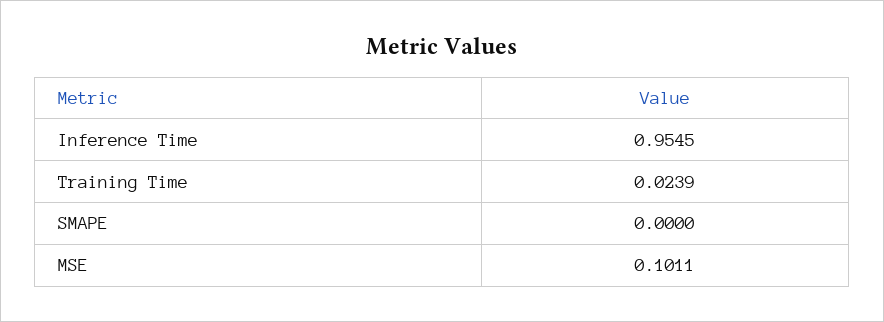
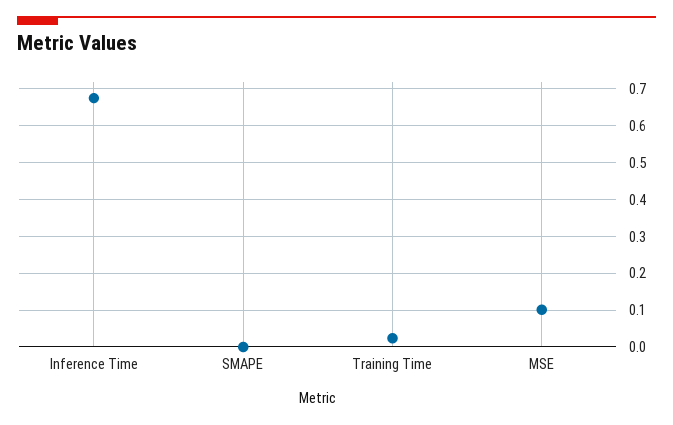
  {
-   "Inference Time": 0.9545,
+   "Inference Time": 0.68,
    "Training Time": 0.0239,
    "SMAPE": 0,
    "MSE": 0.1011
  }

